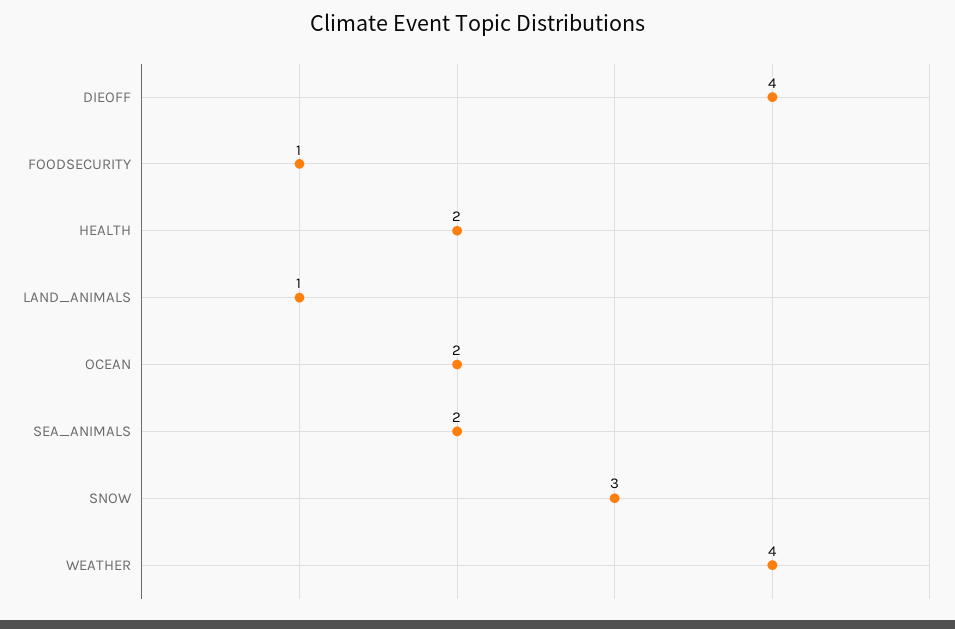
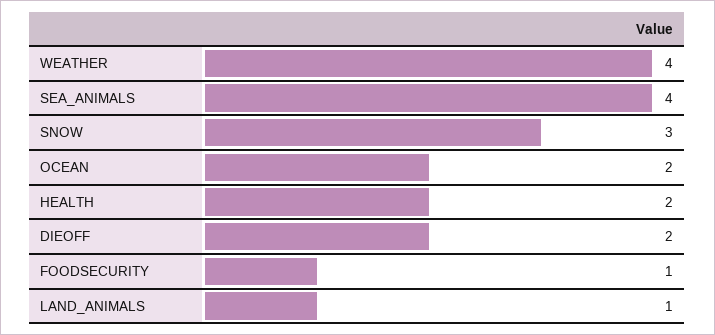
  {
-   "DIEOFF": 4,
+   "DIEOFF": 2,
    "FOODSECURITY": 1,
    "HEALTH": 2,
    "LAND_ANIMALS": 1,
    "OCEAN": 2,
-   "SEA_ANIMALS": 2,
+   "SEA_ANIMALS": 4,
    "SNOW": 3,
    "WEATHER": 4
  }

